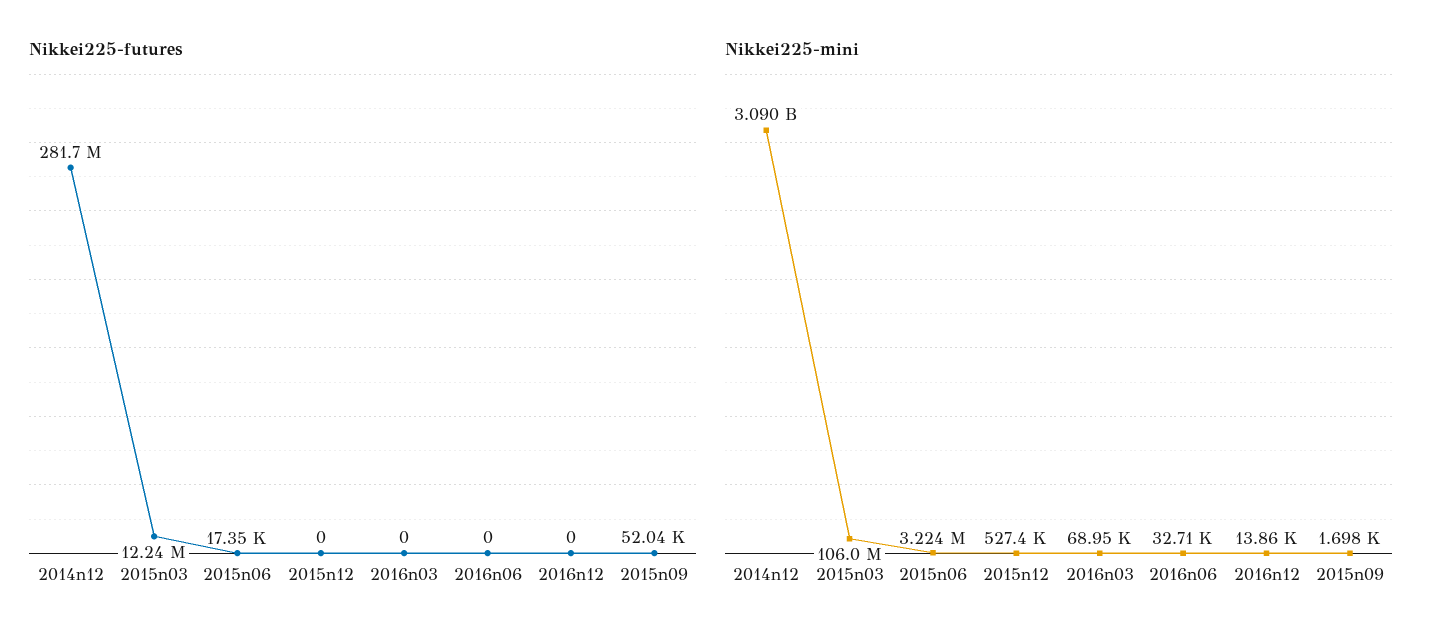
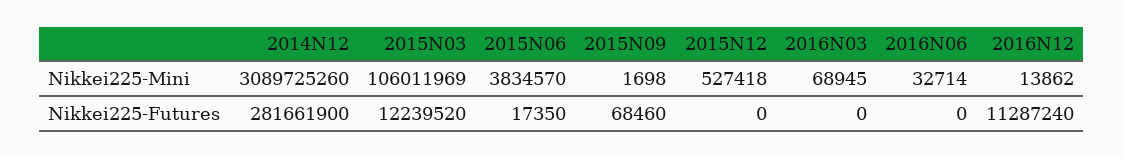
  {
    "Nikkei225-futures": {
      "2014n12": 281661900,
      "2015n03": 12239520,
      "2015n06": 17350,
      "2015n12": 0,
      "2016n03": 0,
      "2016n06": 0,
-     "2016n12": 0,
+     "2016n12": 11287240,
-     "2015n09": 52040
+     "2015n09": 68460
    },
    "Nikkei225-mini": {
      "2014n12": 3089725260,
      "2015n03": 106011969,
-     "2015n06": 3224000,
+     "2015n06": 3834570,
      "2015n12": 527418,
      "2016n03": 68945,
      "2016n06": 32714,
      "2016n12": 13862,
      "2015n09": 1698
    }
  }

